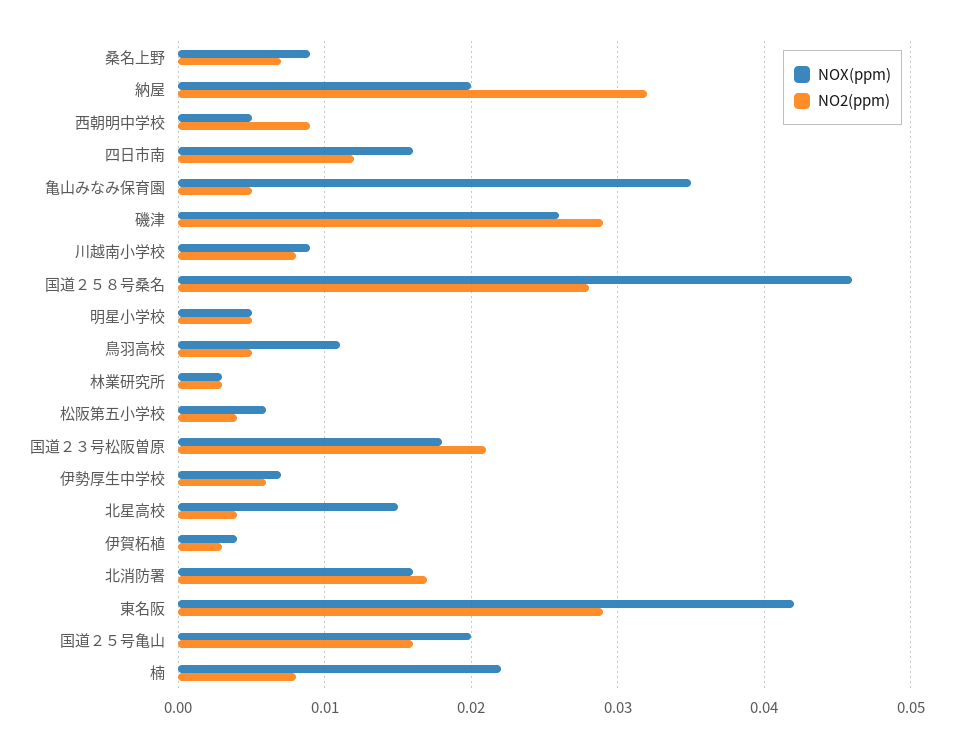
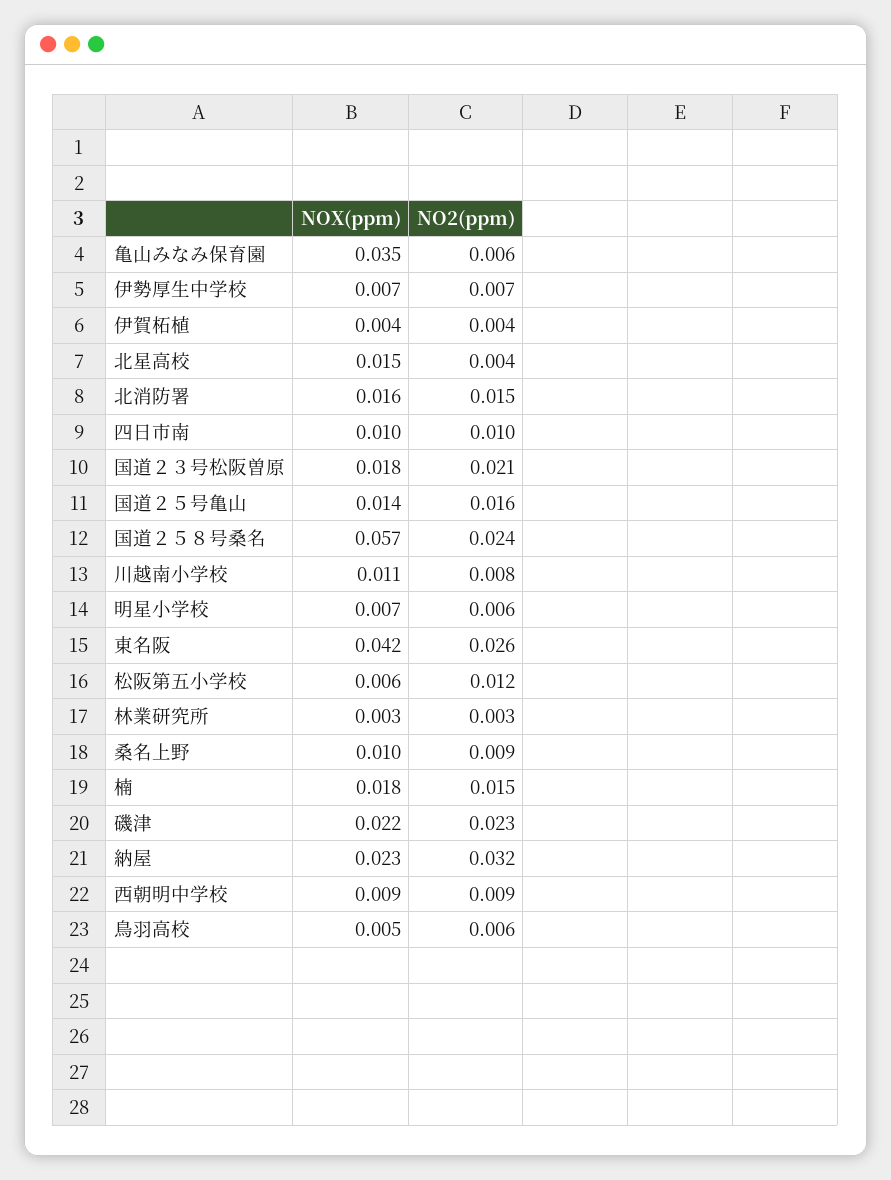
  {
    "NOX(ppm)": {
-     "桑名上野": 0.009,
+     "桑名上野": 0.01,
-     "納屋": 0.02,
+     "納屋": 0.023,
-     "西朝明中学校": 0.005,
+     "西朝明中学校": 0.009,
-     "四日市南": 0.016,
+     "四日市南": 0.01,
      "亀山みなみ保育園": 0.035,
-     "磯津": 0.026,
+     "磯津": 0.022,
-     "川越南小学校": 0.009,
+     "川越南小学校": 0.011,
-     "国道２５８号桑名": 0.046,
+     "国道２５８号桑名": 0.057,
-     "明星小学校": 0.005,
+     "明星小学校": 0.007,
-     "鳥羽高校": 0.011,
+     "鳥羽高校": 0.005,
      "林業研究所": 0.003,
      "松阪第五小学校": 0.006,
      "国道２３号松阪曽原": 0.018,
      "伊勢厚生中学校": 0.007,
      "北星高校": 0.015,
      "伊賀柘植": 0.004,
      "北消防署": 0.016,
      "東名阪": 0.042,
-     "国道２５号亀山": 0.02,
+     "国道２５号亀山": 0.014,
-     "楠": 0.022
+     "楠": 0.018
    },
    "NO2(ppm)": {
-     "桑名上野": 0.007,
+     "桑名上野": 0.009,
      "納屋": 0.032,
      "西朝明中学校": 0.009,
-     "四日市南": 0.012,
+     "四日市南": 0.01,
-     "亀山みなみ保育園": 0.005,
+     "亀山みなみ保育園": 0.006,
-     "磯津": 0.029,
+     "磯津": 0.023,
      "川越南小学校": 0.008,
-     "国道２５８号桑名": 0.028,
+     "国道２５８号桑名": 0.024,
-     "明星小学校": 0.005,
+     "明星小学校": 0.006,
-     "鳥羽高校": 0.005,
+     "鳥羽高校": 0.006,
      "林業研究所": 0.003,
-     "松阪第五小学校": 0.004,
+     "松阪第五小学校": 0.012,
      "国道２３号松阪曽原": 0.021,
-     "伊勢厚生中学校": 0.006,
+     "伊勢厚生中学校": 0.007,
      "北星高校": 0.004,
-     "伊賀柘植": 0.003,
+     "伊賀柘植": 0.004,
-     "北消防署": 0.017,
+     "北消防署": 0.015,
-     "東名阪": 0.029,
+     "東名阪": 0.026,
      "国道２５号亀山": 0.016,
-     "楠": 0.008
+     "楠": 0.015
    }
  }

